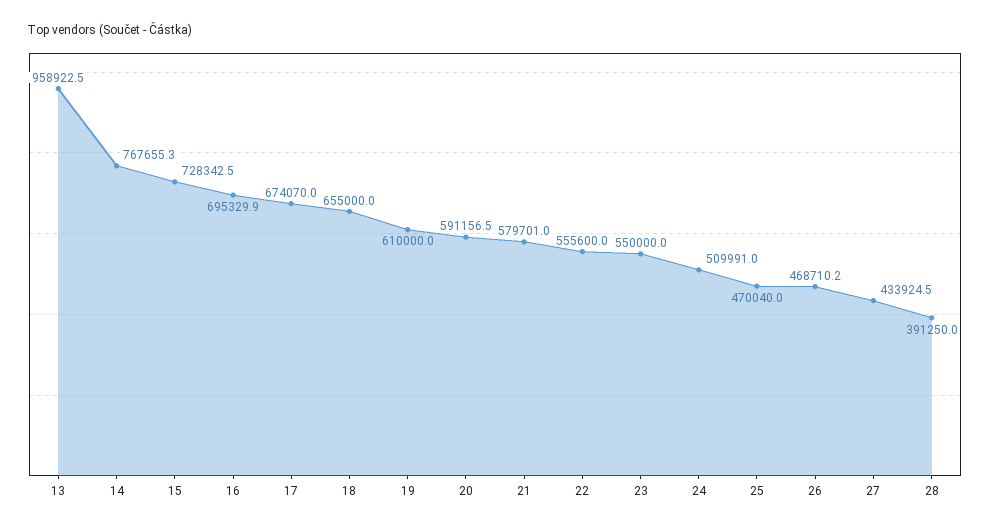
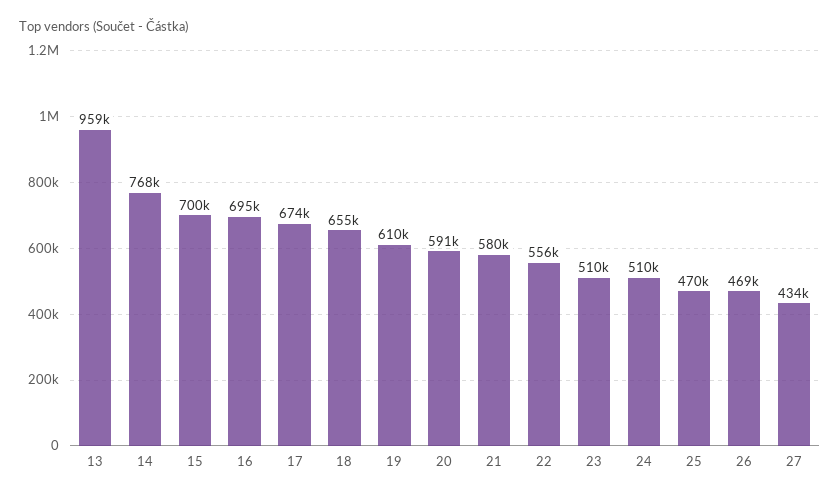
  {
    "13": 958922.5,
    "14": 767655.3,
-   "15": 728342.5,
+   "15": 700000,
    "16": 695329.9,
    "17": 674070,
    "18": 655000,
    "19": 610000,
    "20": 591156.5,
    "21": 579701,
    "22": 555600,
-   "23": 550000,
+   "23": 510000,
    "24": 509991,
    "25": 470040,
    "26": 468710.2,
-   "27": 433924.5,
+   "27": 433924.5
-   "28": 391250
  }

